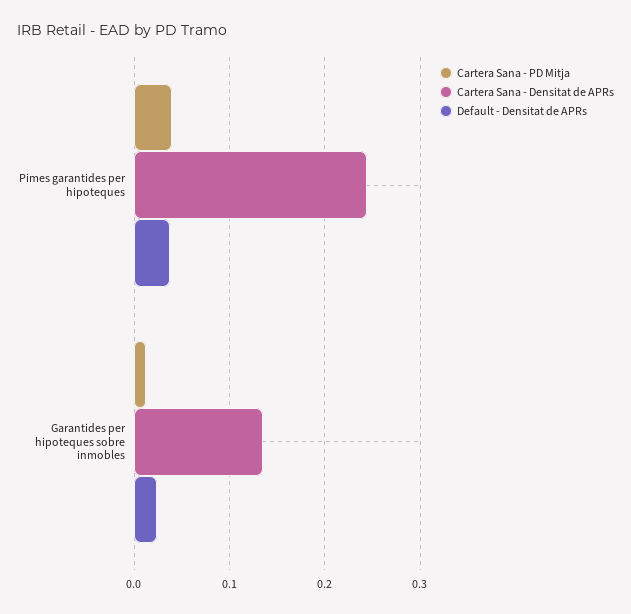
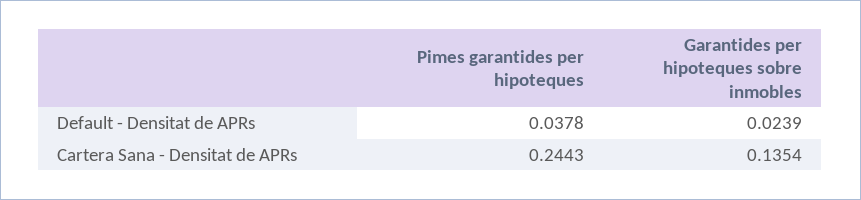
  {
-   "Cartera Sana - PD Mitja": {
-     "Pimes garantides per hipoteques": 0.04,
-     "Garantides per hipoteques sobre inmobles": 0.01
-   },
    "Cartera Sana - Densitat de APRs": {
      "Pimes garantides per hipoteques": 0.2443,
      "Garantides per hipoteques sobre inmobles": 0.1354
    },
    "Default - Densitat de APRs": {
      "Pimes garantides per hipoteques": 0.0378,
      "Garantides per hipoteques sobre inmobles": 0.0239
    }
  }

